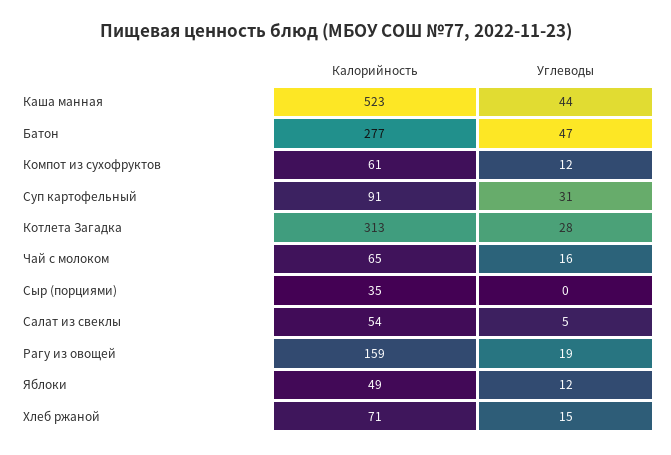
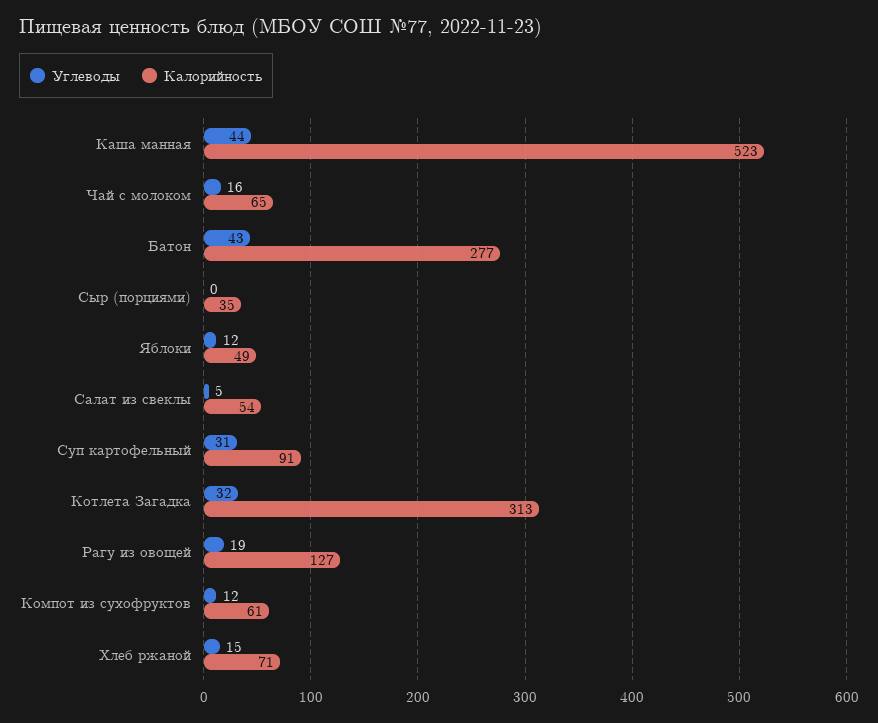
  {
    "Калорийность": {
      "Каша манная": 523,
      "Батон": 277,
      "Компот из сухофруктов": 61,
      "Суп картофельный": 91,
      "Котлета Загадка": 313,
      "Чай с молоком": 65,
      "Сыр (порциями)": 35,
      "Салат из свеклы": 54,
-     "Рагу из овощей": 159,
+     "Рагу из овощей": 127,
      "Яблоки": 49,
      "Хлеб ржаной": 71
    },
    "Углеводы": {
      "Каша манная": 44,
-     "Батон": 47,
+     "Батон": 43,
      "Компот из сухофруктов": 12,
      "Суп картофельный": 31,
-     "Котлета Загадка": 28,
+     "Котлета Загадка": 32,
      "Чай с молоком": 16,
      "Сыр (порциями)": 0,
      "Салат из свеклы": 5,
      "Рагу из овощей": 19,
      "Яблоки": 12,
      "Хлеб ржаной": 15
    }
  }

